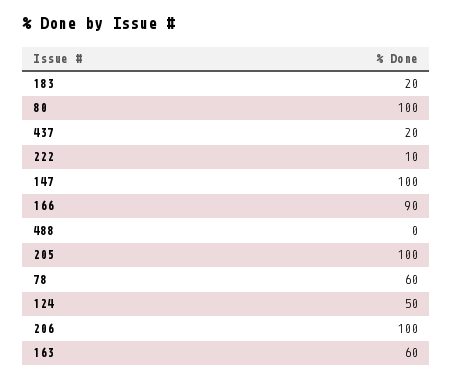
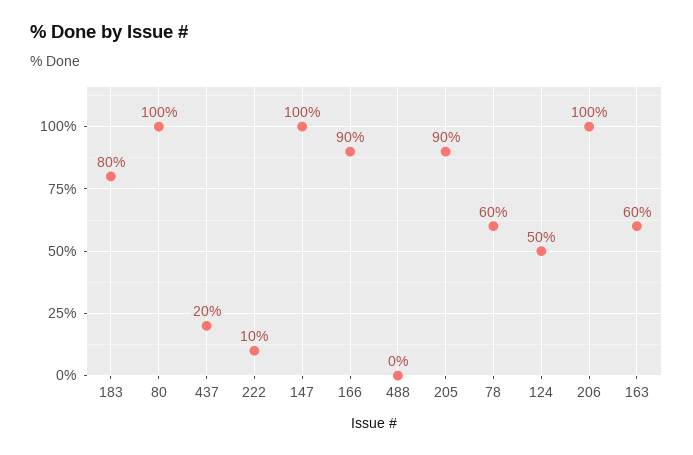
  {
-   "183": 20,
+   "183": 80,
    "80": 100,
    "437": 20,
    "222": 10,
    "147": 100,
    "166": 90,
    "488": 0,
-   "205": 100,
+   "205": 90,
    "78": 60,
    "124": 50,
    "206": 100,
    "163": 60
  }

